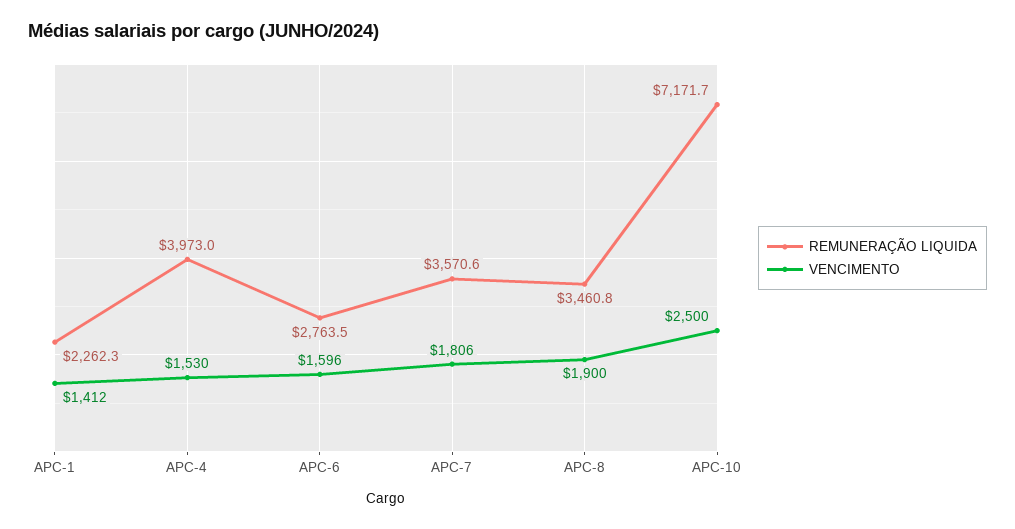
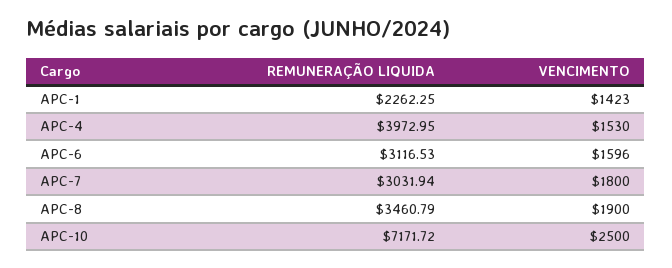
  {
    "REMUNERAÇÃO LIQUIDA": {
      "APC-1": 2262.25,
      "APC-4": 3972.95,
-     "APC-6": 2763.5,
+     "APC-6": 3116.53,
-     "APC-7": 3570.6,
+     "APC-7": 3031.94,
      "APC-8": 3460.79,
      "APC-10": 7171.72
    },
    "VENCIMENTO": {
-     "APC-1": 1412,
+     "APC-1": 1423,
      "APC-4": 1530,
      "APC-6": 1596,
-     "APC-7": 1806,
+     "APC-7": 1800,
      "APC-8": 1900,
      "APC-10": 2500
    }
  }

